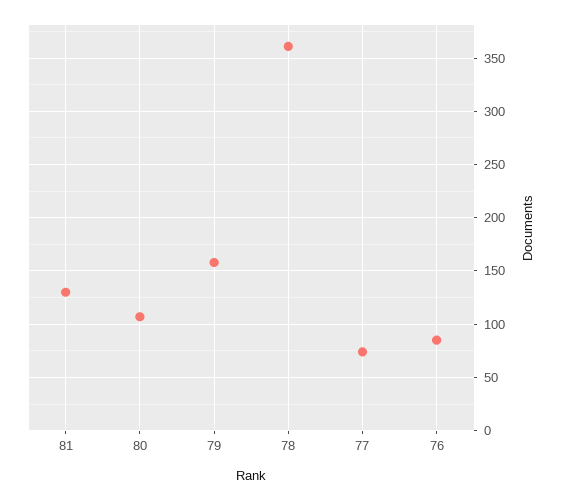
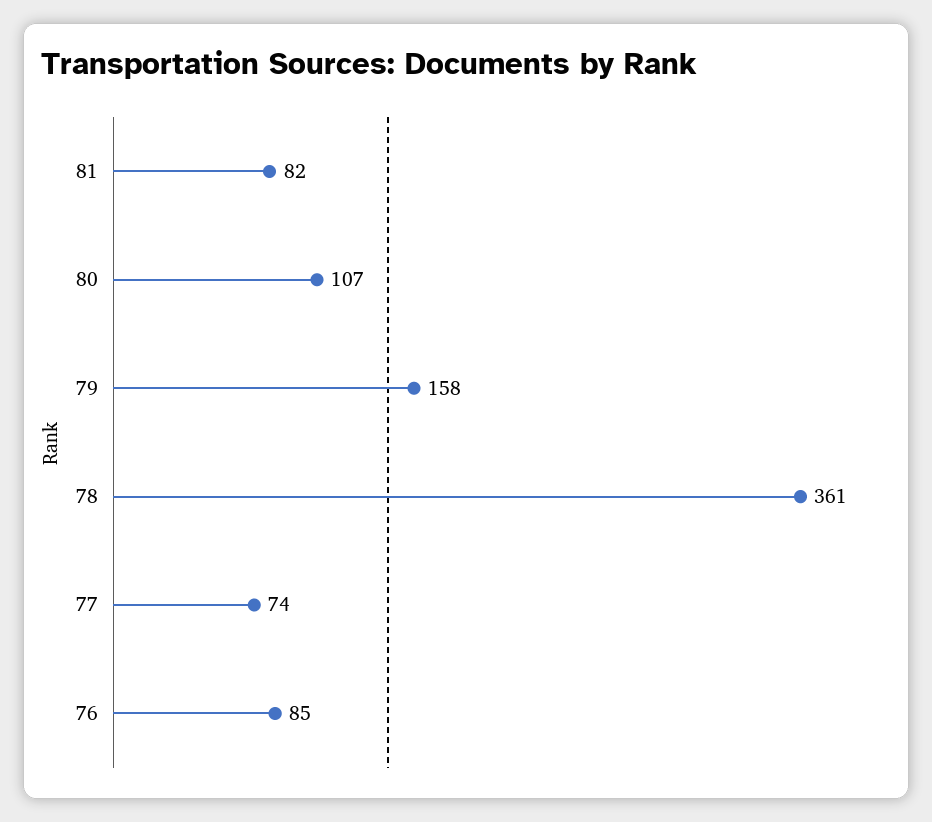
  {
-   "81": 130,
+   "81": 82,
    "80": 107,
    "79": 158,
    "78": 361,
    "77": 74,
    "76": 85
  }

